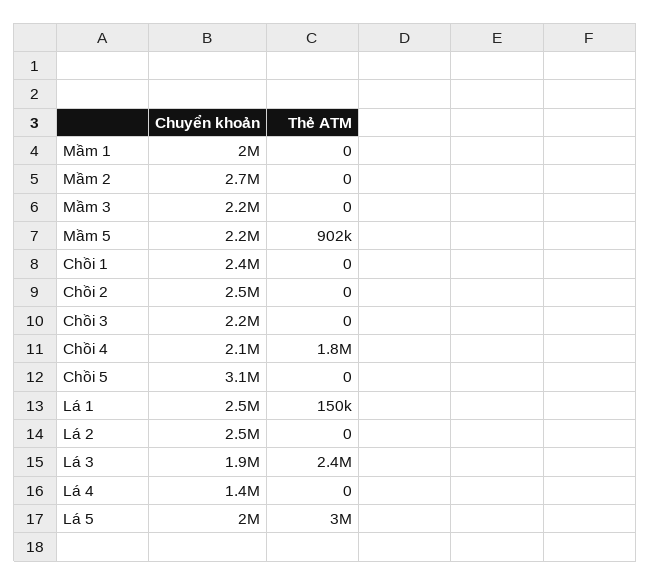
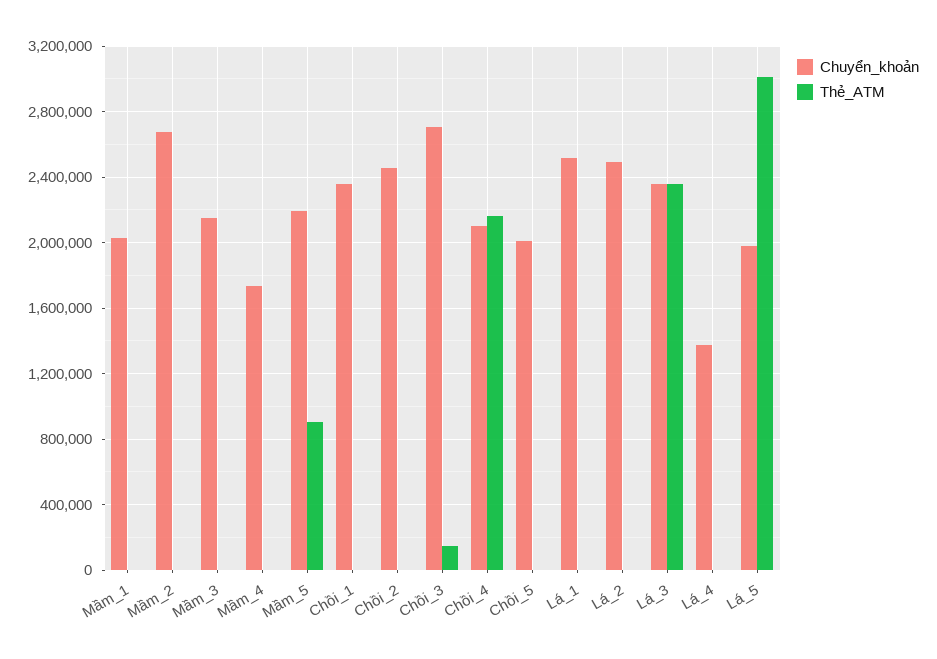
  {
    "Chuyển khoản": {
      "Mầm 1": 2000000,
      "Mầm 2": 2700000,
      "Mầm 3": 2200000,
      "Mầm 5": 2200000,
      "Chồi 1": 2400000,
      "Chồi 2": 2500000,
-     "Chồi 3": 2200000,
+     "Chồi 3": 2700000,
      "Chồi 4": 2100000,
-     "Chồi 5": 3100000,
+     "Chồi 5": 2000000,
      "Lá 1": 2500000,
      "Lá 2": 2500000,
-     "Lá 3": 1900000,
+     "Lá 3": 2350000,
      "Lá 4": 1400000,
-     "Lá 5": 2000000
+     "Lá 5": 2000000,
+     "Mầm_4": 1750000
    },
    "Thẻ ATM": {
      "Mầm 1": 0,
      "Mầm 2": 0,
      "Mầm 3": 0,
      "Mầm 5": 902000,
      "Chồi 1": 0,
      "Chồi 2": 0,
-     "Chồi 3": 0,
+     "Chồi 3": 150000,
-     "Chồi 4": 1800000,
+     "Chồi 4": 2150000,
      "Chồi 5": 0,
-     "Lá 1": 150000,
+     "Lá 1": 0,
      "Lá 2": 0,
      "Lá 3": 2400000,
      "Lá 4": 0,
-     "Lá 5": 3000000
+     "Lá 5": 3000000,
+     "Mầm_4": 0
    }
  }

